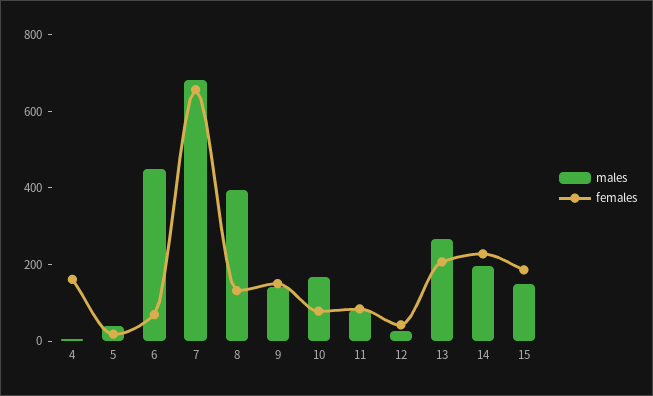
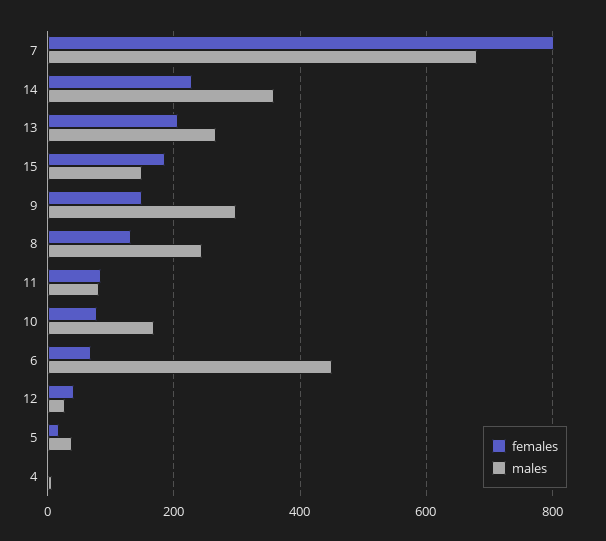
  {
    "males": {
      "4": 0,
      "5": 40,
      "6": 460,
      "7": 680,
-     "8": 400,
+     "8": 240,
-     "9": 150,
+     "9": 300,
      "10": 160,
      "11": 80,
      "12": 20,
      "13": 260,
-     "14": 200,
+     "14": 360,
      "15": 160
    },
    "females": {
-     "4": 150,
+     "4": 0,
      "5": 20,
      "6": 60,
-     "7": 650,
+     "7": 800,
      "8": 140,
      "9": 160,
      "10": 80,
      "11": 80,
      "12": 40,
      "13": 200,
      "14": 220,
      "15": 180
    }
  }

